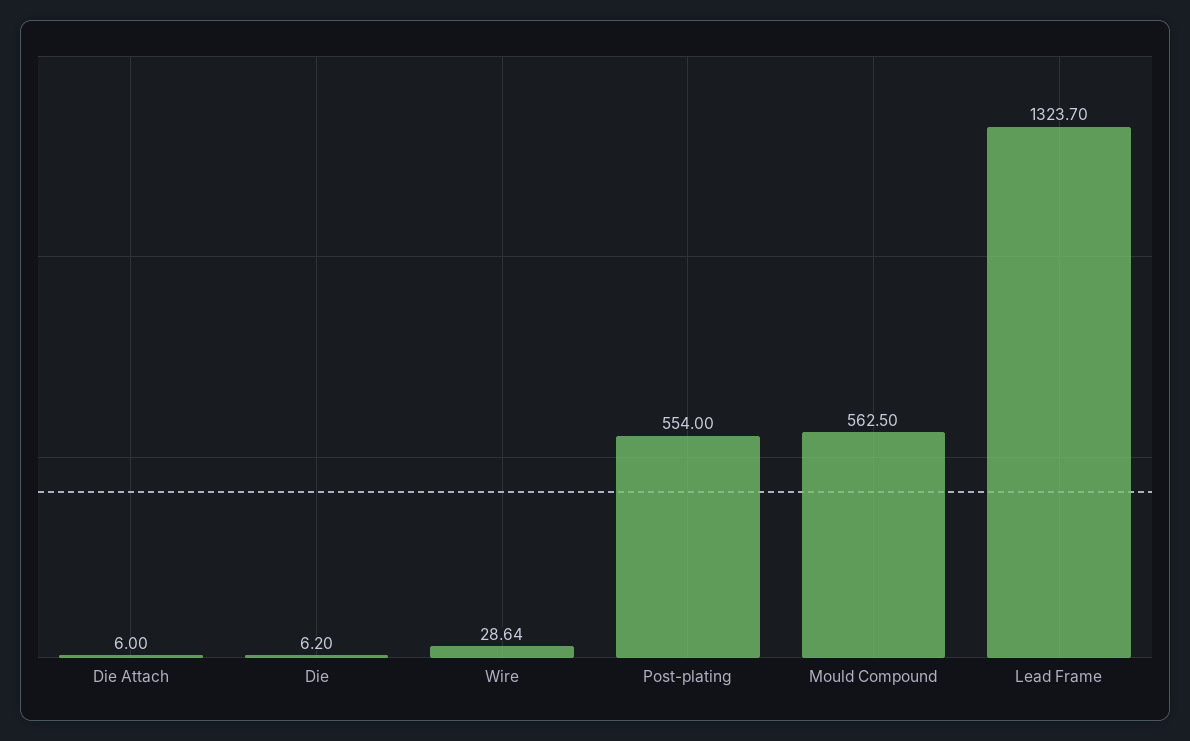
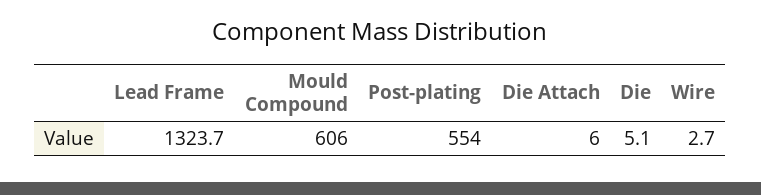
  {
    "Die Attach": 6,
-   "Die": 6.2,
+   "Die": 5.1,
-   "Wire": 28.64,
+   "Wire": 2.7,
    "Post-plating": 554,
-   "Mould Compound": 562.5,
+   "Mould Compound": 606,
    "Lead Frame": 1323.7
  }

